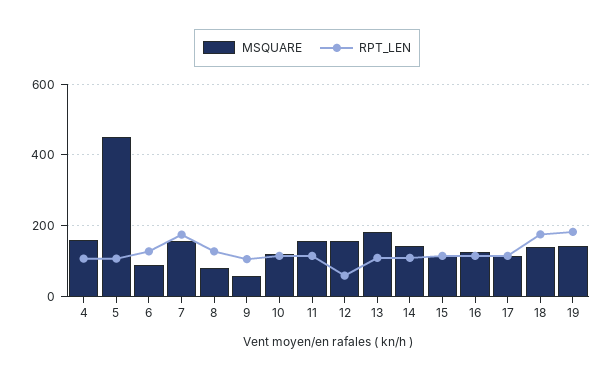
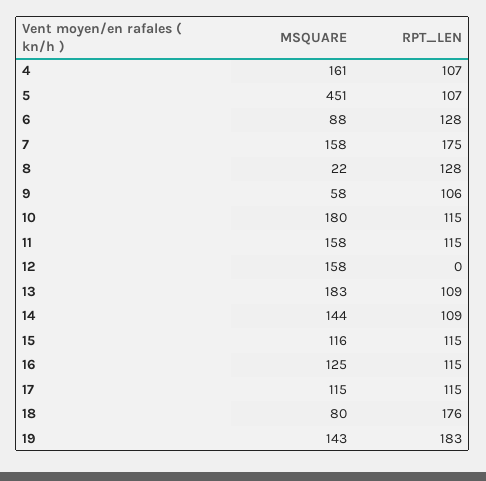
  {
    "MSQUARE": {
      "4": 161,
      "5": 451,
      "6": 88,
      "7": 158,
-     "8": 80,
+     "8": 22,
      "9": 58,
-     "10": 120,
+     "10": 180,
      "11": 158,
      "12": 158,
      "13": 183,
      "14": 144,
      "15": 116,
      "16": 125,
      "17": 115,
-     "18": 140,
+     "18": 80,
      "19": 143
    },
    "RPT_LEN": {
      "4": 107,
      "5": 107,
      "6": 128,
      "7": 175,
      "8": 128,
      "9": 106,
      "10": 115,
      "11": 115,
-     "12": 60,
+     "12": 0,
      "13": 109,
      "14": 109,
      "15": 115,
      "16": 115,
      "17": 115,
      "18": 176,
      "19": 183
    }
  }

